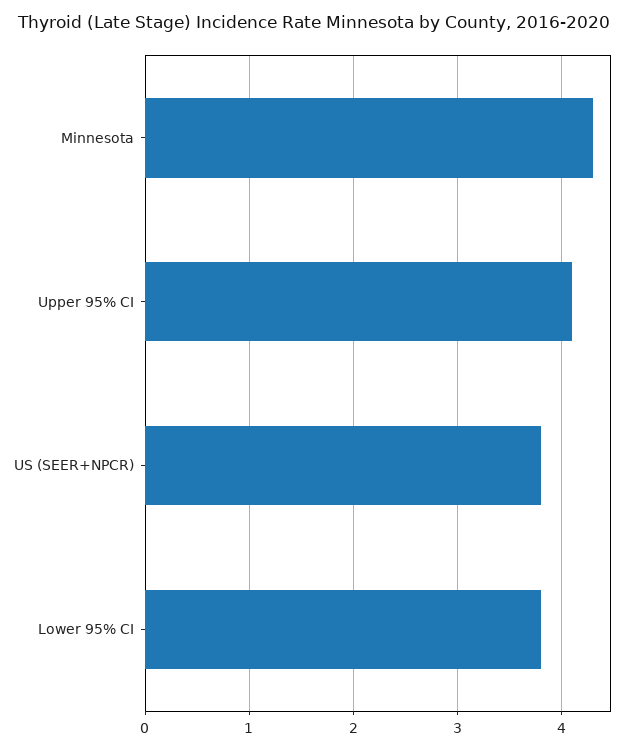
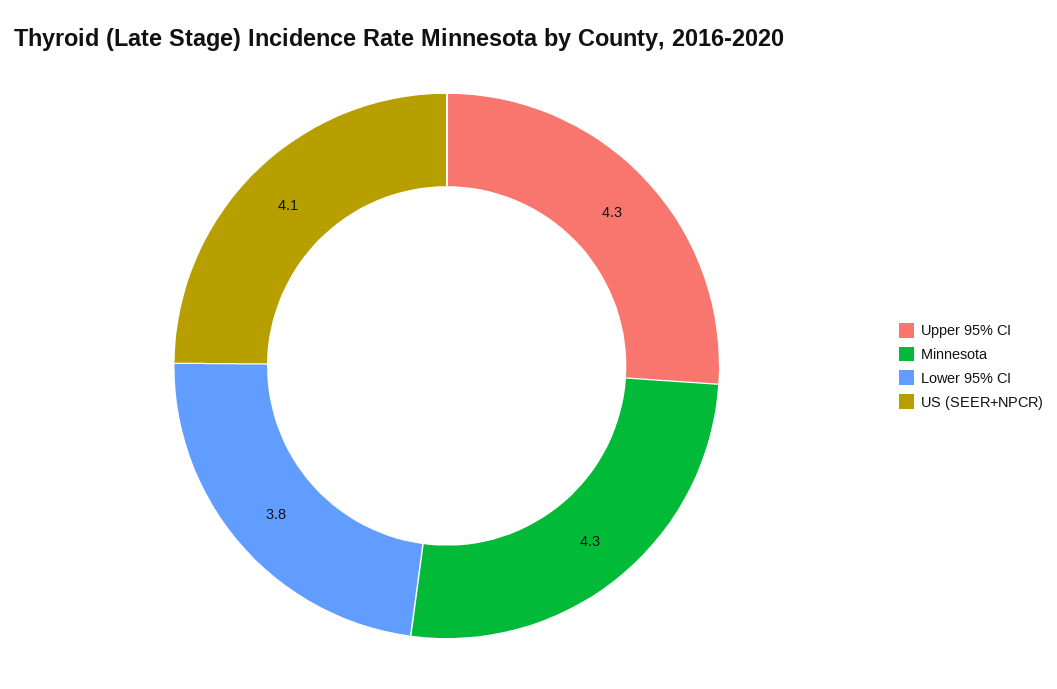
  {
    "Minnesota": 4.3,
-   "Upper 95% CI": 4.1,
+   "Upper 95% CI": 4.3,
-   "US (SEER+NPCR)": 3.8,
+   "US (SEER+NPCR)": 4.1,
    "Lower 95% CI": 3.8
  }

